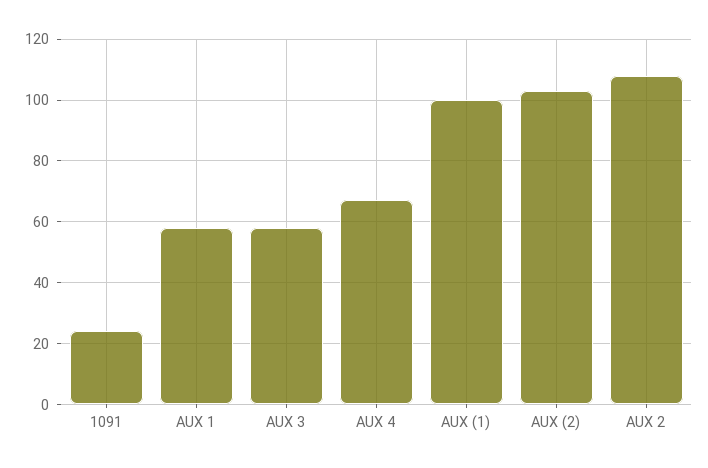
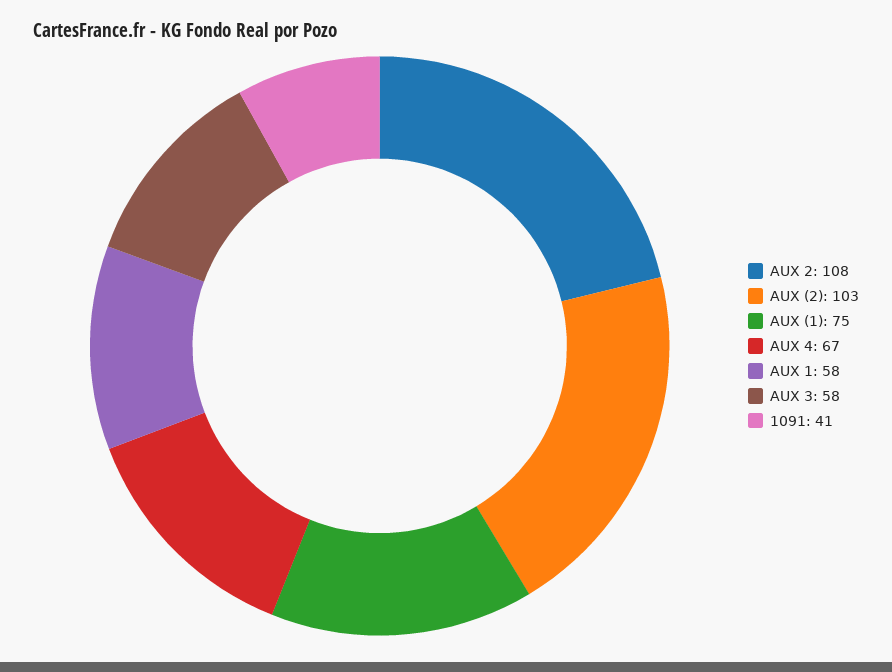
  {
-   "1091": 25,
+   "1091": 41,
    "AUX 1": 58,
    "AUX 3": 58,
    "AUX 4": 67,
-   "AUX (1)": 100,
+   "AUX (1)": 75,
    "AUX (2)": 103,
    "AUX 2": 108
  }

